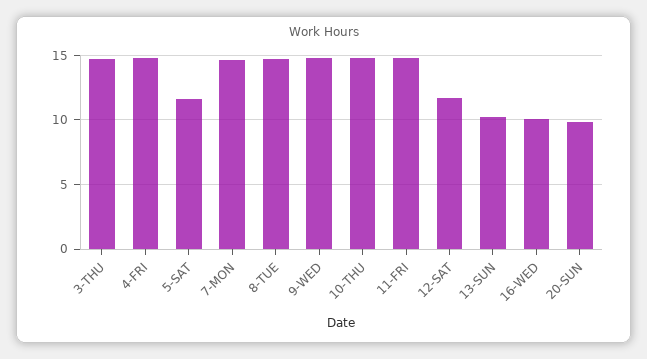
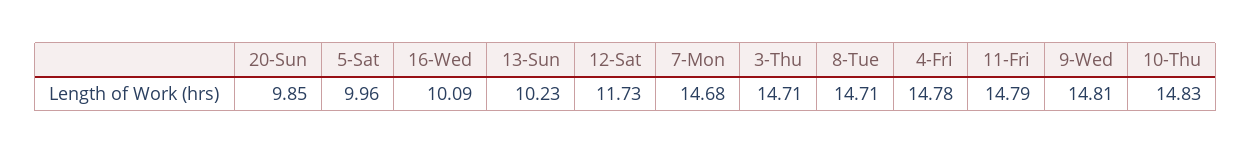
  {
    "3-THU": 14.71,
    "4-FRI": 14.78,
-   "5-SAT": 11.5,
+   "5-SAT": 9.96,
    "7-MON": 14.68,
    "8-TUE": 14.71,
    "9-WED": 14.81,
    "10-THU": 14.83,
    "11-FRI": 14.79,
    "12-SAT": 11.73,
    "13-SUN": 10.23,
    "16-WED": 10.09,
    "20-SUN": 9.85
  }

